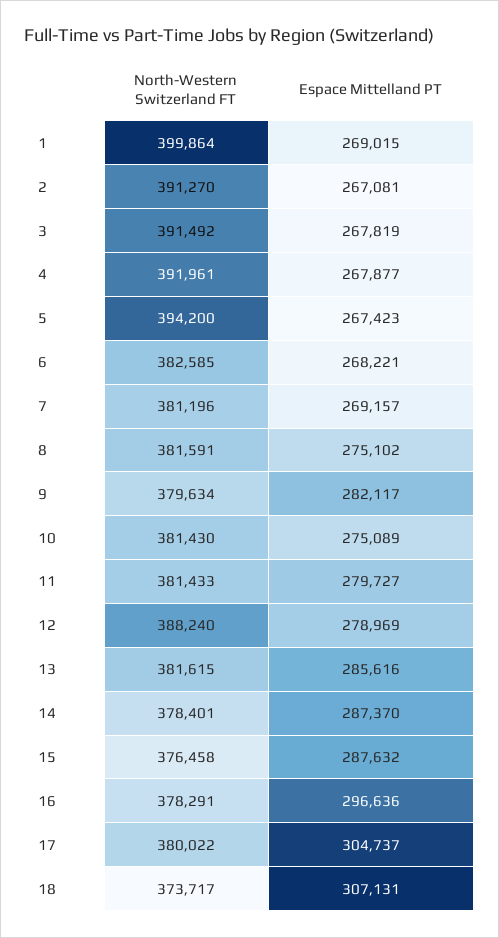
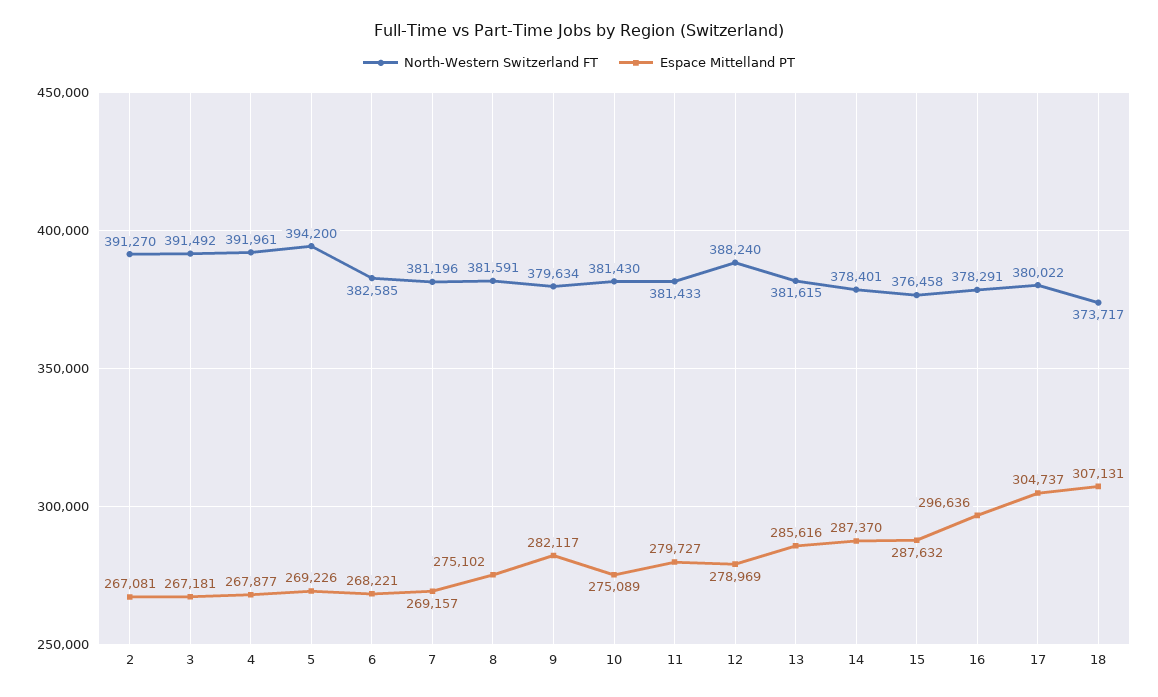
  {
    "North-Western Switzerland FT": {
-     "1": 399864,
      "2": 391270,
      "3": 391492,
      "4": 391961,
      "5": 394200,
      "6": 382585,
      "7": 381196,
      "8": 381591,
      "9": 379634,
      "10": 381430,
      "11": 381433,
      "12": 388240,
      "13": 381615,
      "14": 378401,
      "15": 376458,
      "16": 378291,
      "17": 380022,
      "18": 373717
    },
    "Espace Mittelland PT": {
-     "1": 269015,
      "2": 267081,
-     "3": 267819,
+     "3": 267181,
      "4": 267877,
-     "5": 267423,
+     "5": 269226,
      "6": 268221,
      "7": 269157,
      "8": 275102,
      "9": 282117,
      "10": 275089,
      "11": 279727,
      "12": 278969,
      "13": 285616,
      "14": 287370,
      "15": 287632,
      "16": 296636,
      "17": 304737,
      "18": 307131
    }
  }

